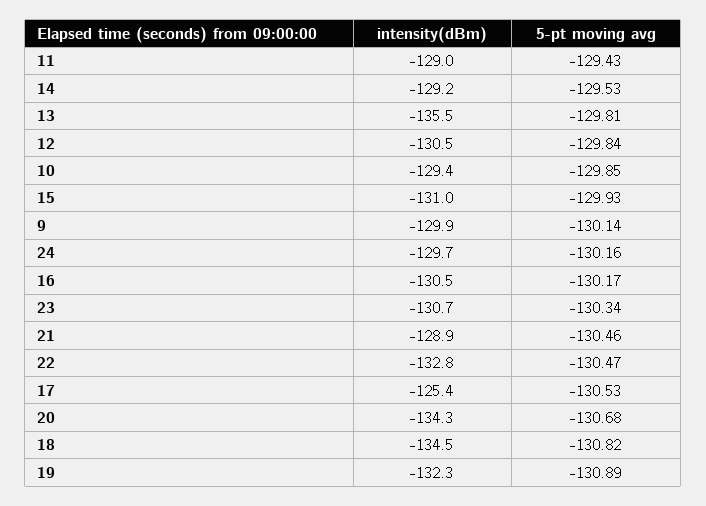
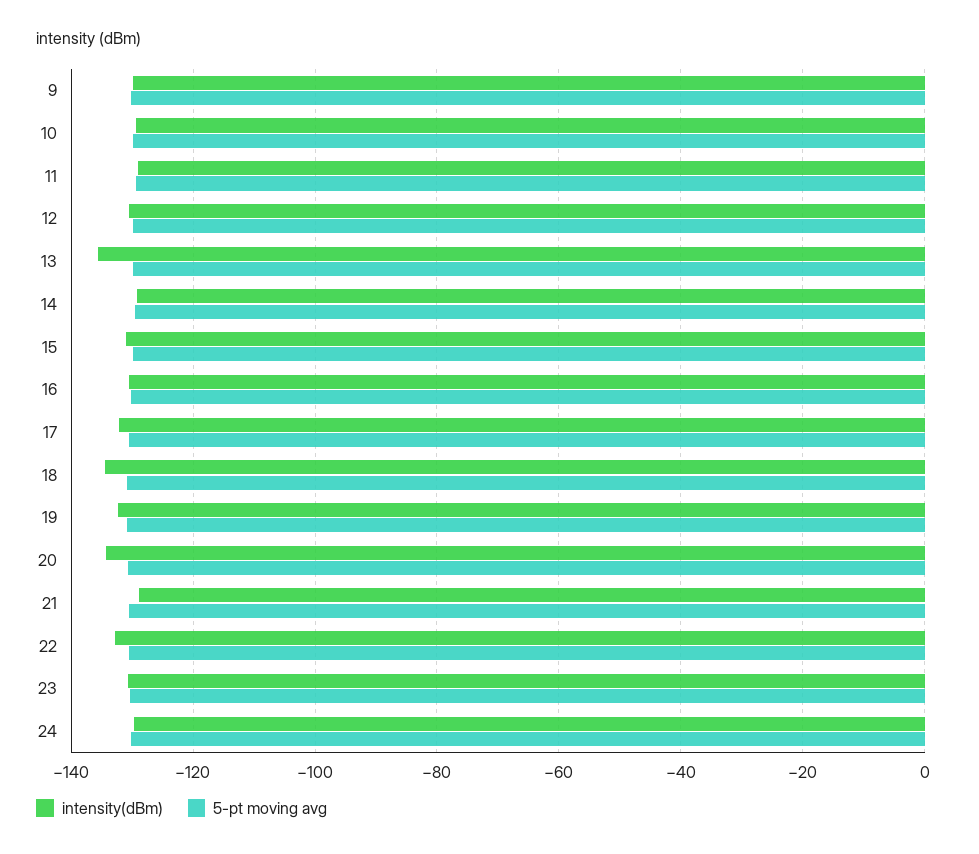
  {
    "intensity(dBm)": {
      "11": -129,
      "14": -129.2,
      "13": -135.5,
      "12": -130.5,
      "10": -129.4,
      "15": -131,
      "9": -129.9,
      "24": -129.7,
      "16": -130.5,
      "23": -130.7,
      "21": -128.9,
      "22": -132.8,
-     "17": -125.4,
+     "17": -132,
      "20": -134.3,
      "18": -134.5,
      "19": -132.3
    },
    "5-pt moving avg": {
      "11": -129.43,
      "14": -129.53,
      "13": -129.81,
      "12": -129.84,
      "10": -129.85,
      "15": -129.93,
      "9": -130.14,
      "24": -130.16,
      "16": -130.17,
      "23": -130.34,
      "21": -130.46,
      "22": -130.47,
      "17": -130.53,
      "20": -130.68,
      "18": -130.82,
      "19": -130.89
    }
  }

